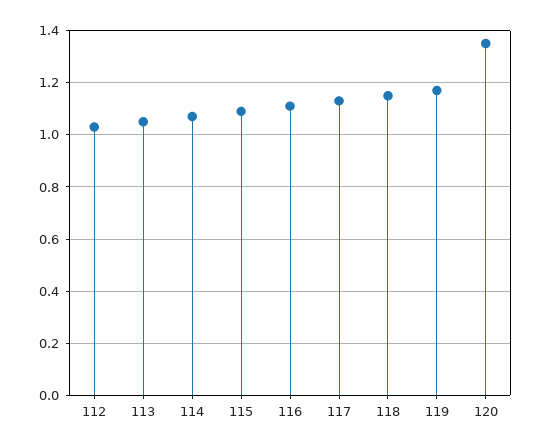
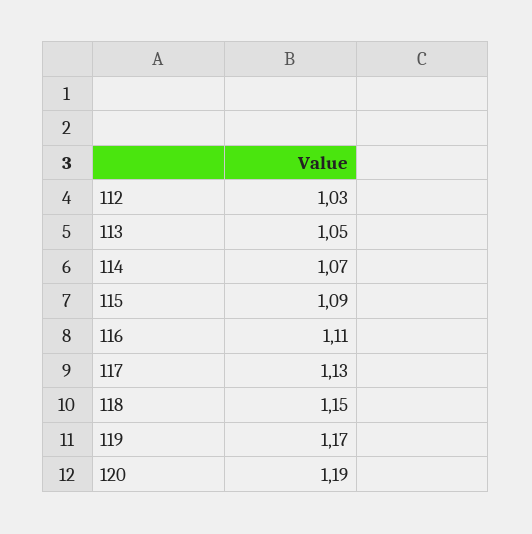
  {
    "112": 1.03,
    "113": 1.05,
    "114": 1.07,
    "115": 1.09,
    "116": 1.11,
    "117": 1.13,
    "118": 1.15,
    "119": 1.17,
-   "120": 1.35
+   "120": 1.19
  }

